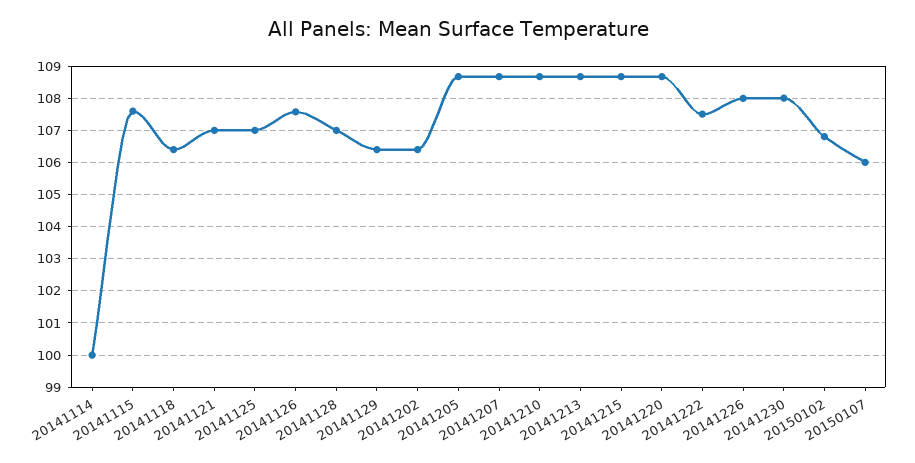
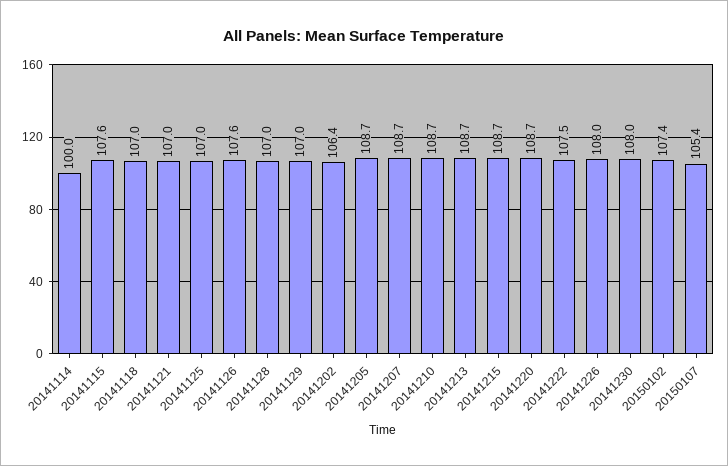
  {
    "20141114": 100,
    "20141115": 107.6,
-   "20141118": 106.4,
+   "20141118": 107,
    "20141121": 107,
    "20141125": 107,
    "20141126": 107.6,
    "20141128": 107,
-   "20141129": 106.4,
+   "20141129": 107,
    "20141202": 106.4,
    "20141205": 108.7,
    "20141207": 108.7,
    "20141210": 108.7,
    "20141213": 108.7,
    "20141215": 108.7,
    "20141220": 108.7,
    "20141222": 107.5,
    "20141226": 108,
    "20141230": 108,
-   "20150102": 106.8,
+   "20150102": 107.4,
-   "20150107": 106
+   "20150107": 105.4
  }

